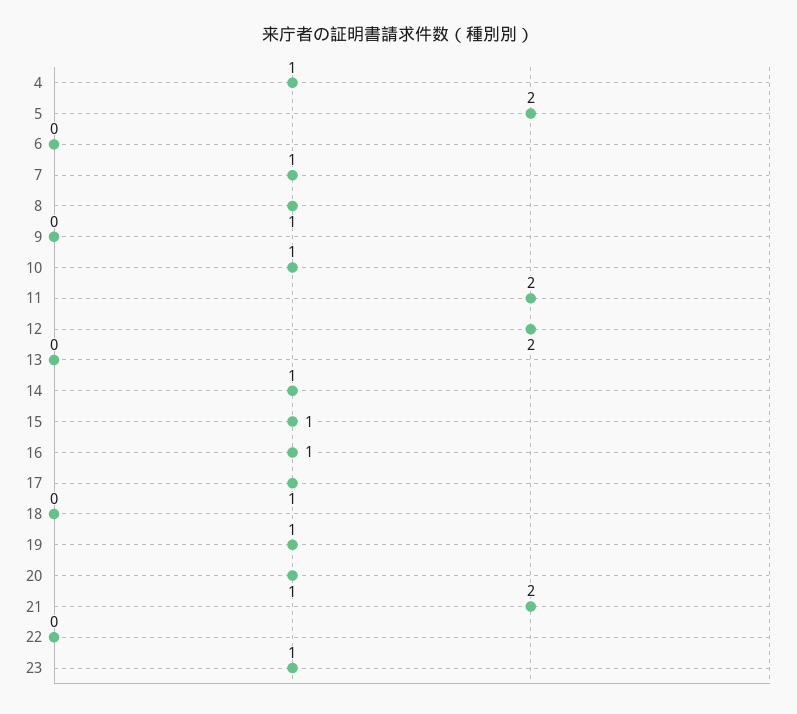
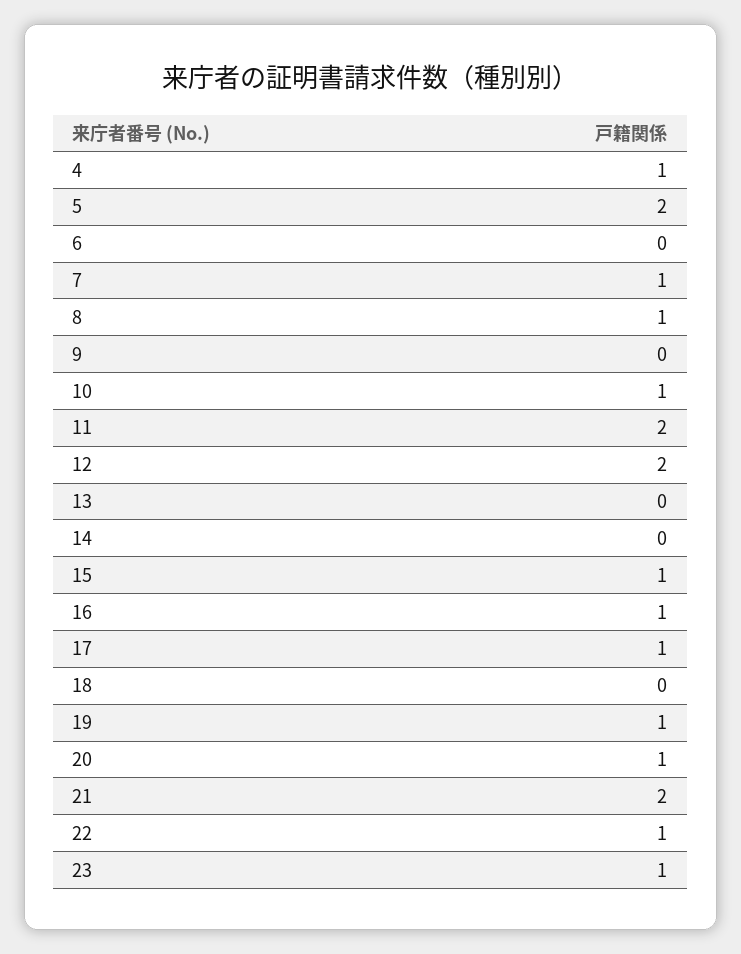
  {
    "4": 1,
    "5": 2,
    "6": 0,
    "7": 1,
    "8": 1,
    "9": 0,
    "10": 1,
    "11": 2,
    "12": 2,
    "13": 0,
-   "14": 1,
+   "14": 0,
    "15": 1,
    "16": 1,
    "17": 1,
    "18": 0,
    "19": 1,
    "20": 1,
    "21": 2,
-   "22": 0,
+   "22": 1,
    "23": 1
  }

